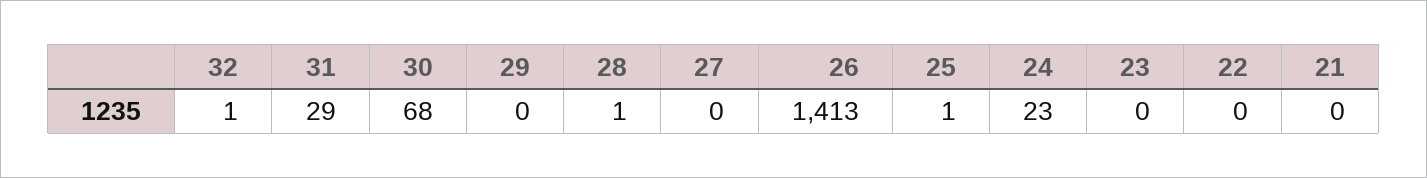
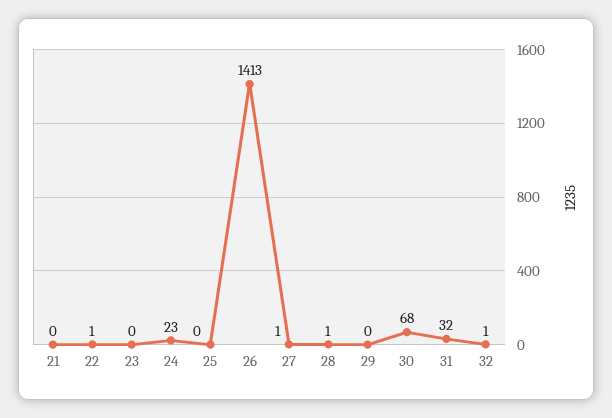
  {
    "32": 1,
-   "31": 29,
+   "31": 32,
    "30": 68,
    "29": 0,
    "28": 1,
-   "27": 0,
+   "27": 1,
    "26": 1413,
-   "25": 1,
+   "25": 0,
    "24": 23,
    "23": 0,
-   "22": 0,
+   "22": 1,
    "21": 0
  }

